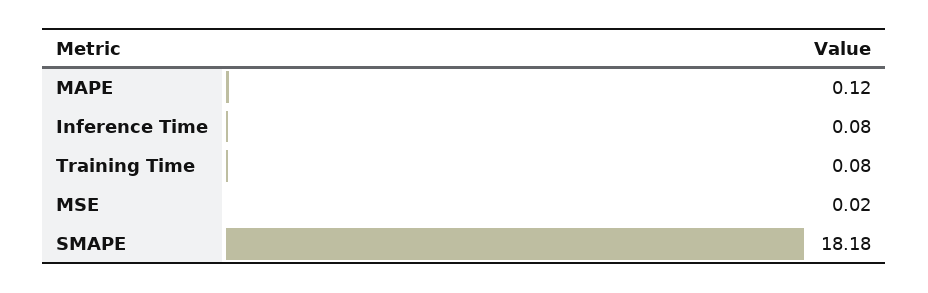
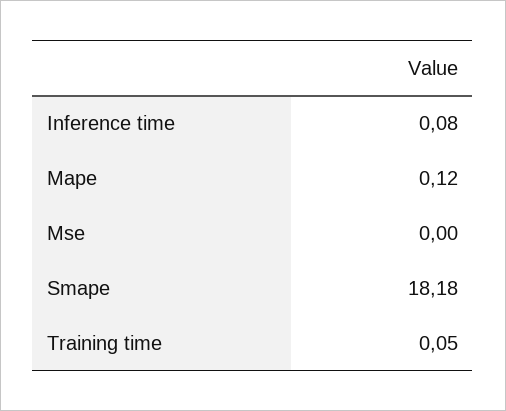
  {
    "MAPE": 0.12,
    "Inference Time": 0.08,
-   "Training Time": 0.08,
+   "Training Time": 0.05,
-   "MSE": 0.02,
+   "MSE": 0,
    "SMAPE": 18.18
  }

